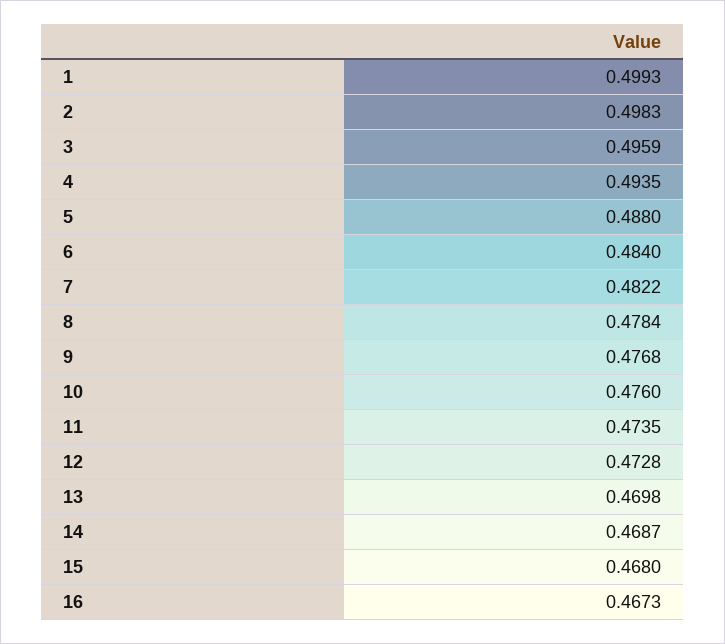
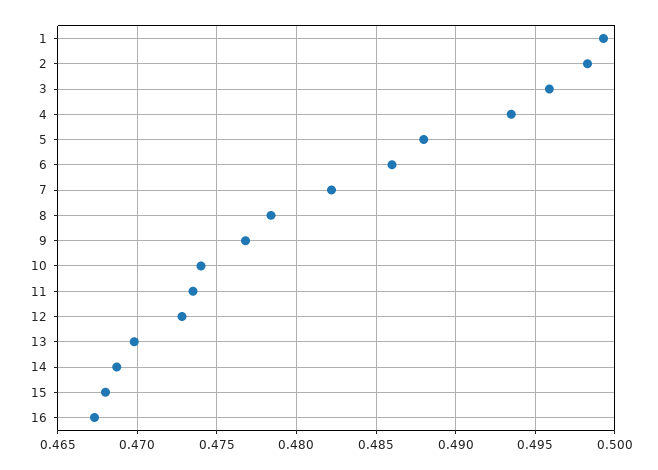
  {
    "1": 0.4993,
    "2": 0.4983,
    "3": 0.4959,
    "4": 0.4935,
    "5": 0.488,
-   "6": 0.484,
+   "6": 0.486,
    "7": 0.4822,
    "8": 0.4784,
    "9": 0.4768,
-   "10": 0.476,
+   "10": 0.474,
    "11": 0.4735,
    "12": 0.4728,
    "13": 0.4698,
    "14": 0.4687,
    "15": 0.468,
    "16": 0.4673
  }

